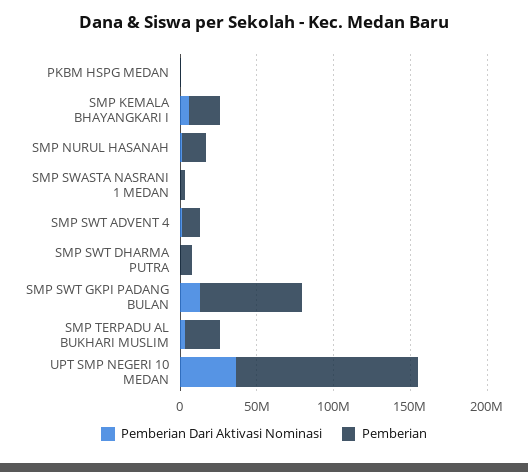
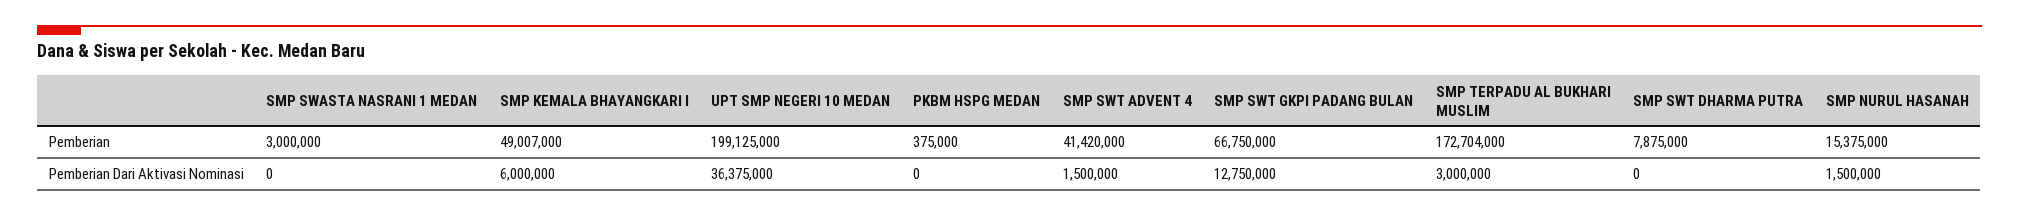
  {
    "Pemberian Dari Aktivasi Nominasi": {
      "PKBM HSPG MEDAN": 0,
      "SMP KEMALA BHAYANGKARI I": 6000000,
      "SMP NURUL HASANAH": 1500000,
      "SMP SWASTA NASRANI 1 MEDAN": 0,
      "SMP SWT ADVENT 4": 1500000,
      "SMP SWT DHARMA PUTRA": 0,
      "SMP SWT GKPI PADANG BULAN": 12750000,
      "SMP TERPADU AL BUKHARI MUSLIM": 3000000,
      "UPT SMP NEGERI 10 MEDAN": 36375000
    },
    "Pemberian": {
      "PKBM HSPG MEDAN": 375000,
-     "SMP KEMALA BHAYANGKARI I": 20000000,
+     "SMP KEMALA BHAYANGKARI I": 49007000,
      "SMP NURUL HASANAH": 15375000,
      "SMP SWASTA NASRANI 1 MEDAN": 3000000,
-     "SMP SWT ADVENT 4": 10000000,
+     "SMP SWT ADVENT 4": 41420000,
      "SMP SWT DHARMA PUTRA": 7875000,
      "SMP SWT GKPI PADANG BULAN": 66750000,
-     "SMP TERPADU AL BUKHARI MUSLIM": 20000000,
+     "SMP TERPADU AL BUKHARI MUSLIM": 172704000,
-     "UPT SMP NEGERI 10 MEDAN": 120000000
+     "UPT SMP NEGERI 10 MEDAN": 199125000
    }
  }

